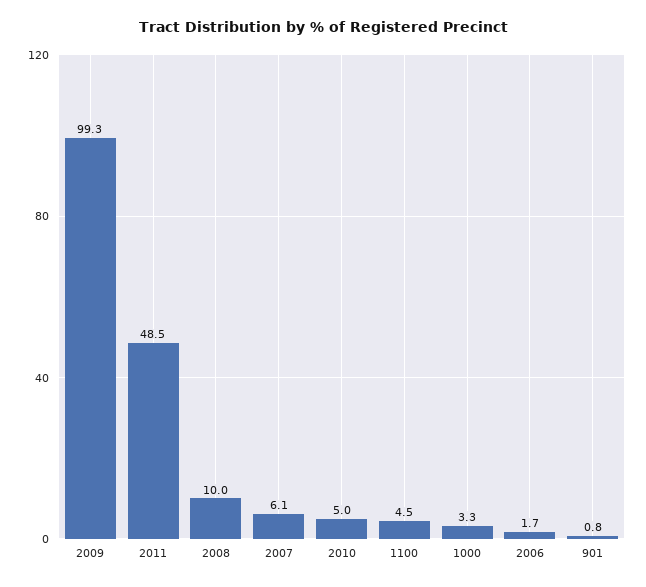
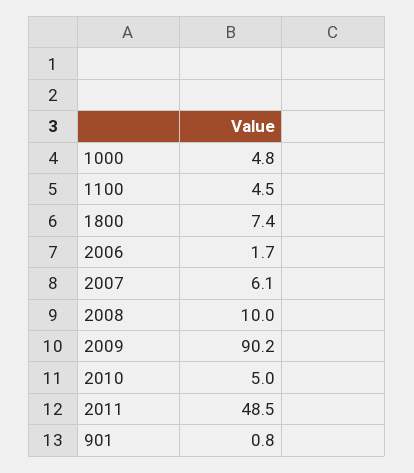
  {
-   "2009": 99.3,
+   "2009": 90.2,
    "2011": 48.5,
    "2008": 10,
    "2007": 6.1,
    "2010": 5,
    "1100": 4.5,
-   "1000": 3.3,
+   "1000": 4.8,
    "2006": 1.7,
-   "901": 0.8
+   "901": 0.8,
+   "1800": 7.4
  }

